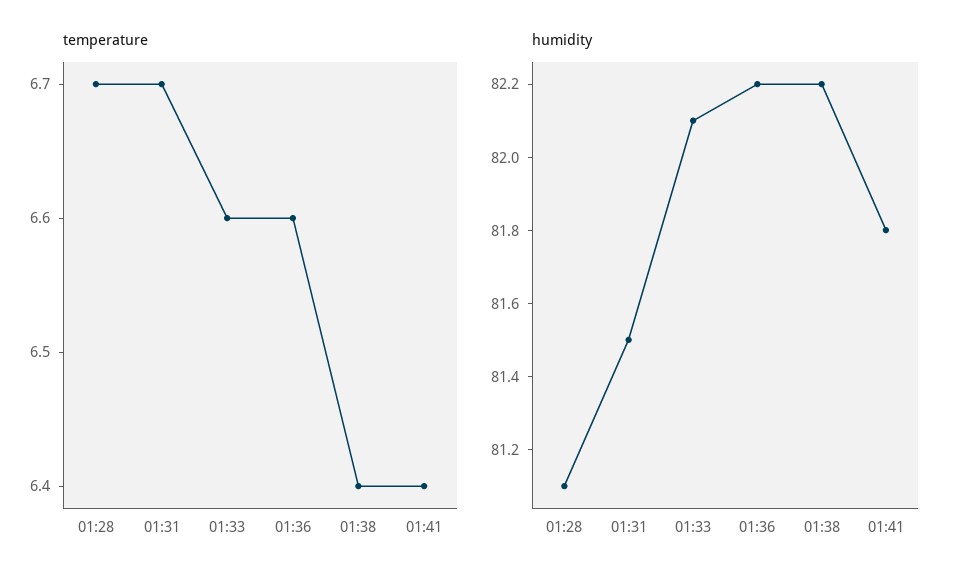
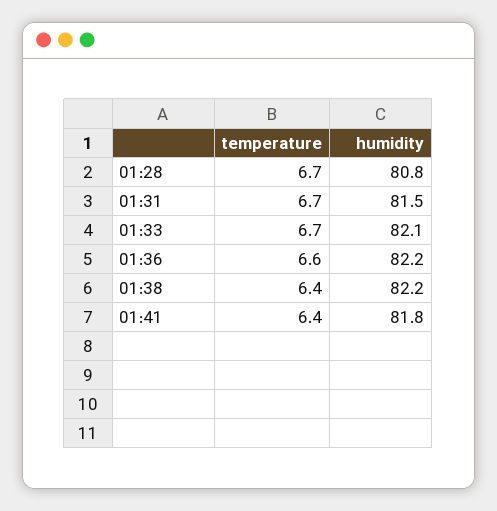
  {
    "temperature": {
      "01:28": 6.7,
      "01:31": 6.7,
-     "01:33": 6.6,
+     "01:33": 6.7,
      "01:36": 6.6,
      "01:38": 6.4,
      "01:41": 6.4
    },
    "humidity": {
-     "01:28": 81.1,
+     "01:28": 80.8,
      "01:31": 81.5,
      "01:33": 82.1,
      "01:36": 82.2,
      "01:38": 82.2,
      "01:41": 81.8
    }
  }

